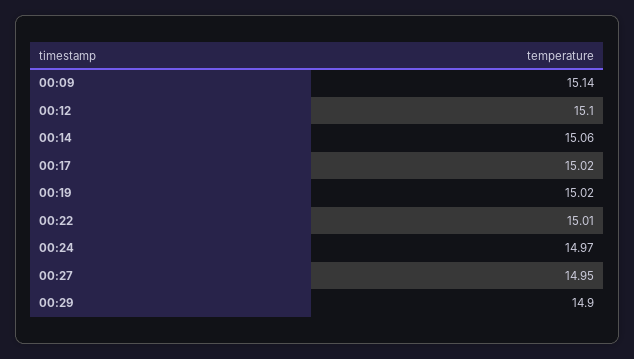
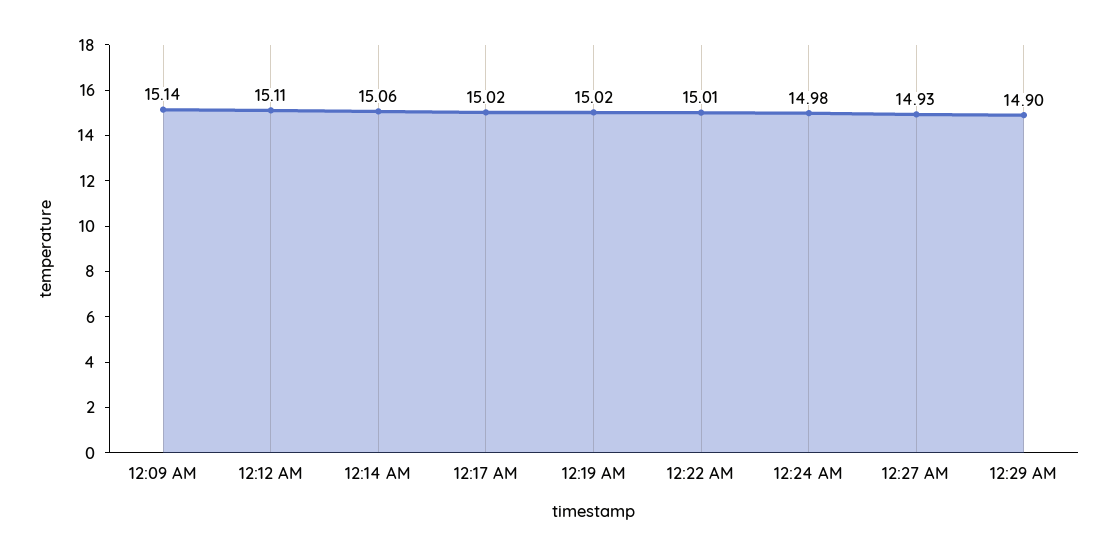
  {
    "00:09": 15.14,
-   "00:12": 15.1,
+   "00:12": 15.11,
    "00:14": 15.06,
    "00:17": 15.02,
    "00:19": 15.02,
    "00:22": 15.01,
-   "00:24": 14.97,
+   "00:24": 14.98,
-   "00:27": 14.95,
+   "00:27": 14.93,
    "00:29": 14.9
  }

